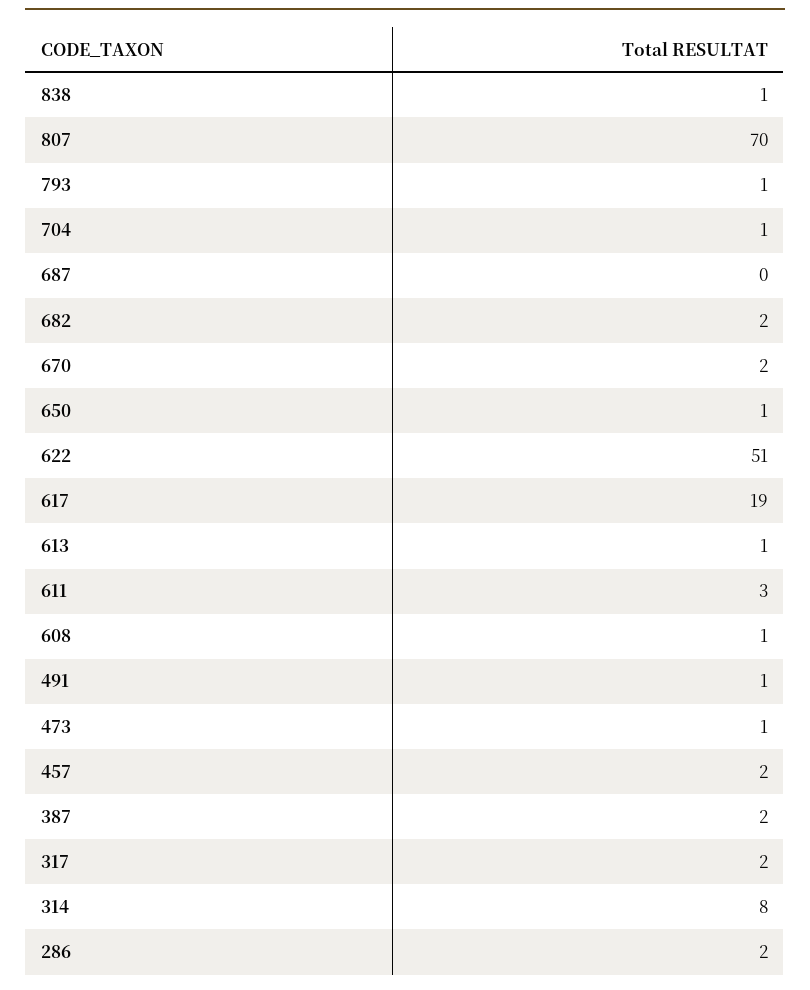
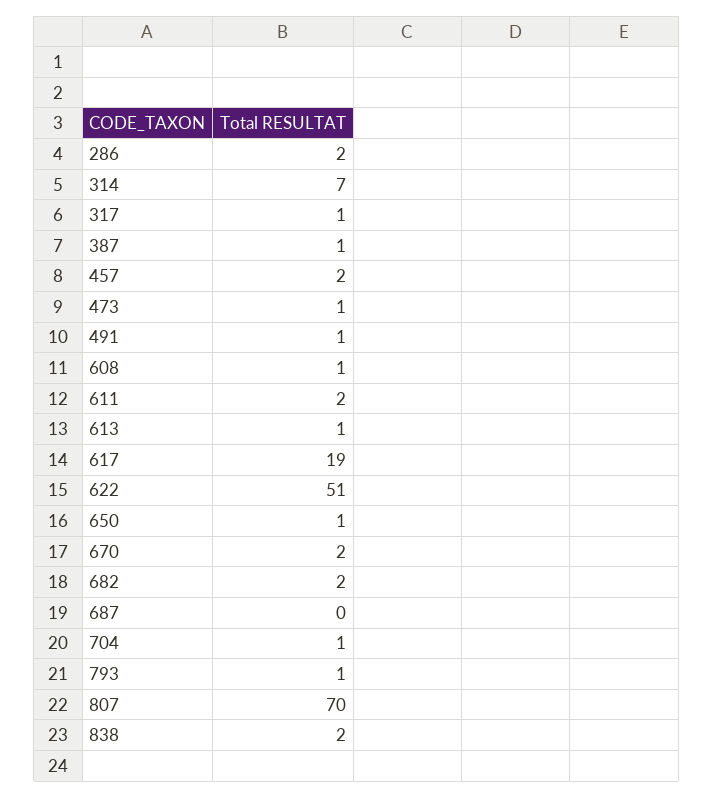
  {
-   "838": 1,
+   "838": 2,
    "807": 70,
    "793": 1,
    "704": 1,
    "687": 0,
    "682": 2,
    "670": 2,
    "650": 1,
    "622": 51,
    "617": 19,
    "613": 1,
-   "611": 3,
+   "611": 2,
    "608": 1,
    "491": 1,
    "473": 1,
    "457": 2,
-   "387": 2,
+   "387": 1,
-   "317": 2,
+   "317": 1,
-   "314": 8,
+   "314": 7,
    "286": 2
  }

